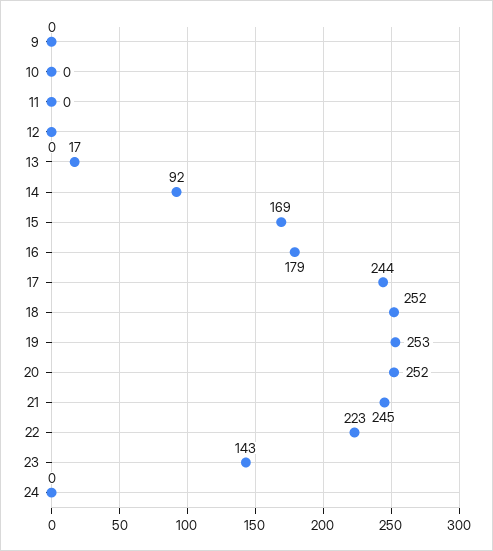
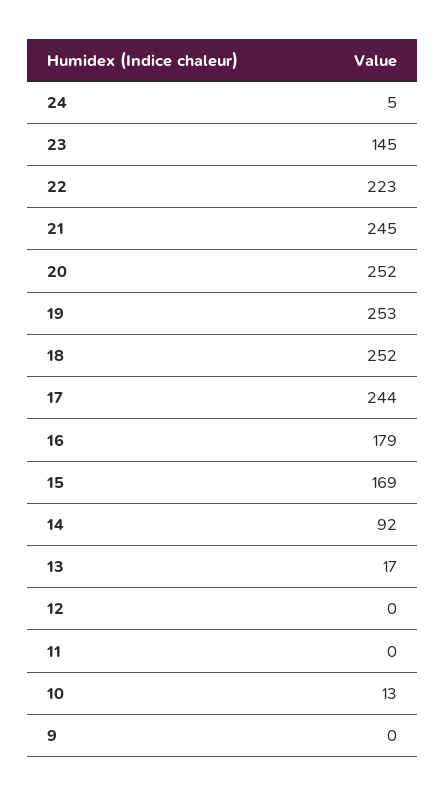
  {
    "9": 0,
-   "10": 0,
+   "10": 13,
    "11": 0,
    "12": 0,
    "13": 17,
    "14": 92,
    "15": 169,
    "16": 179,
    "17": 244,
    "18": 252,
    "19": 253,
    "20": 252,
    "21": 245,
    "22": 223,
-   "23": 143,
+   "23": 145,
-   "24": 0
+   "24": 5
  }

